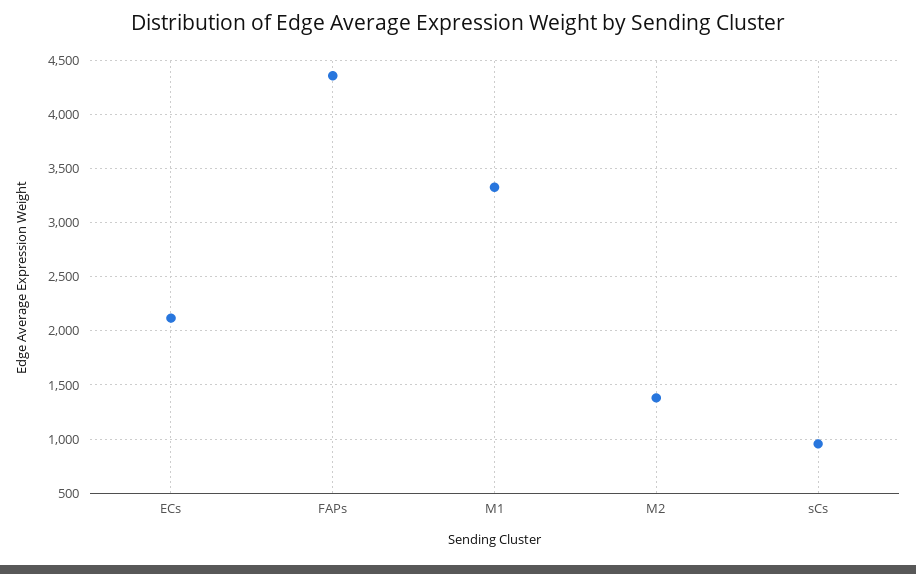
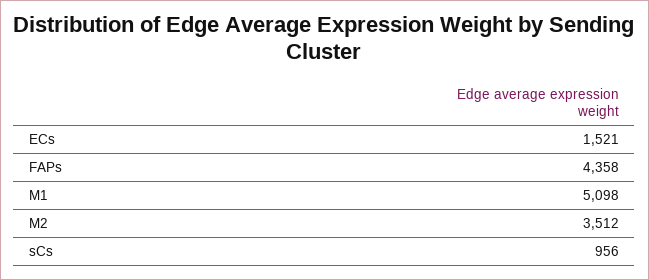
  {
-   "ECs": 2100,
+   "ECs": 1521,
    "FAPs": 4358,
-   "M1": 3300,
+   "M1": 5098,
-   "M2": 1400,
+   "M2": 3512,
    "sCs": 956
  }

